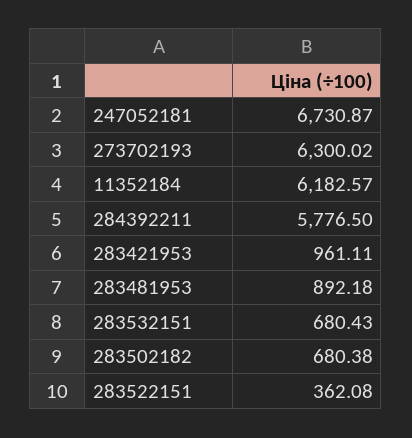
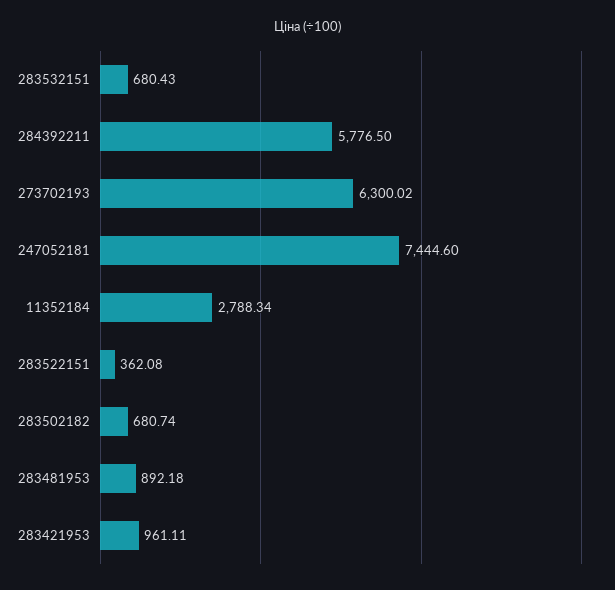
  {
-   "247052181": 6730.87,
+   "247052181": 7444.6,
    "273702193": 6300.02,
-   "11352184": 6182.57,
+   "11352184": 2788.34,
    "284392211": 5776.5,
    "283421953": 961.11,
    "283481953": 892.18,
    "283532151": 680.43,
-   "283502182": 680.38,
+   "283502182": 680.74,
    "283522151": 362.08
  }

